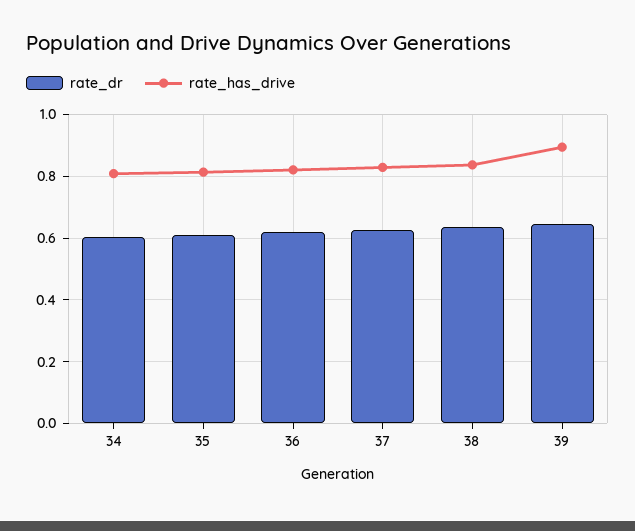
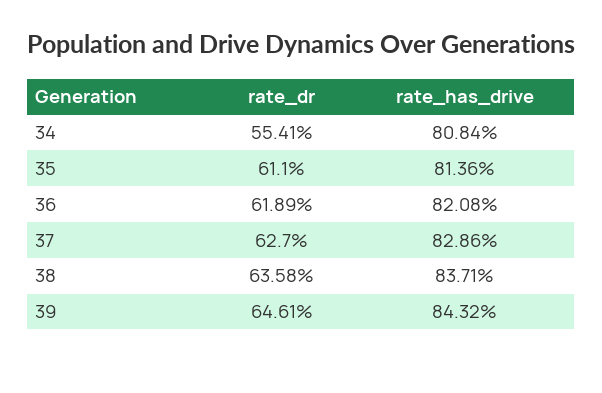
  {
    "rate_dr": {
-     "34": 0.6,
+     "34": 0.5541,
      "35": 0.611,
      "36": 0.6189,
      "37": 0.627,
      "38": 0.6358,
      "39": 0.6461
    },
    "rate_has_drive": {
      "34": 0.8084,
      "35": 0.8136,
      "36": 0.8208,
      "37": 0.8286,
      "38": 0.8371,
-     "39": 0.9
+     "39": 0.8432
    }
  }

